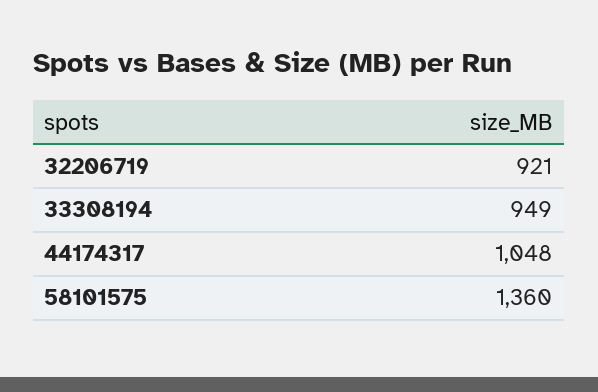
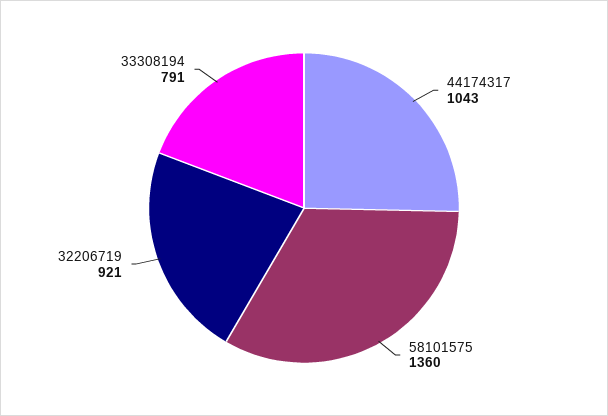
  {
    "32206719": 921,
-   "33308194": 949,
+   "33308194": 791,
-   "44174317": 1048,
+   "44174317": 1043,
    "58101575": 1360
  }

